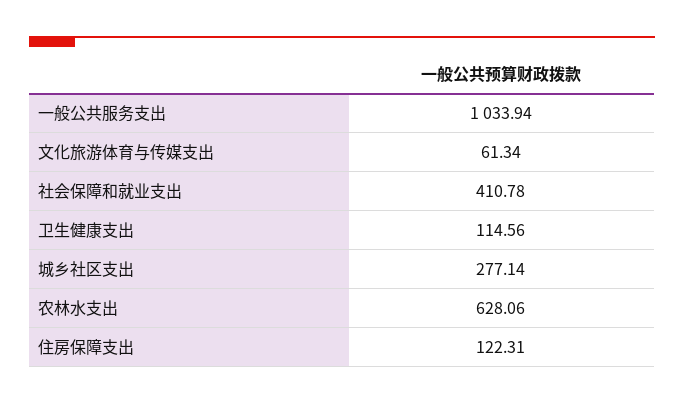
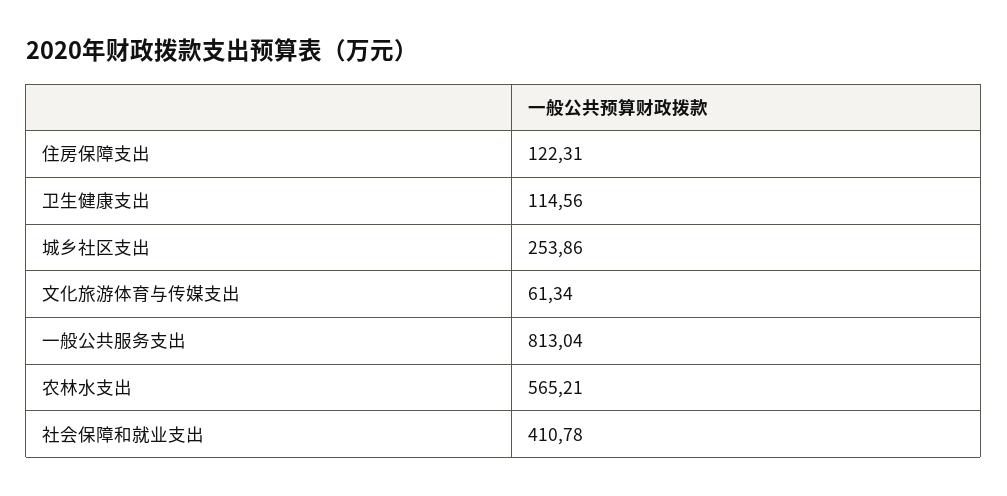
  {
-   "一般公共服务支出": 1033.94,
+   "一般公共服务支出": 813.04,
    "文化旅游体育与传媒支出": 61.34,
    "社会保障和就业支出": 410.78,
    "卫生健康支出": 114.56,
-   "城乡社区支出": 277.14,
+   "城乡社区支出": 253.86,
-   "农林水支出": 628.06,
+   "农林水支出": 565.21,
    "住房保障支出": 122.31
  }

